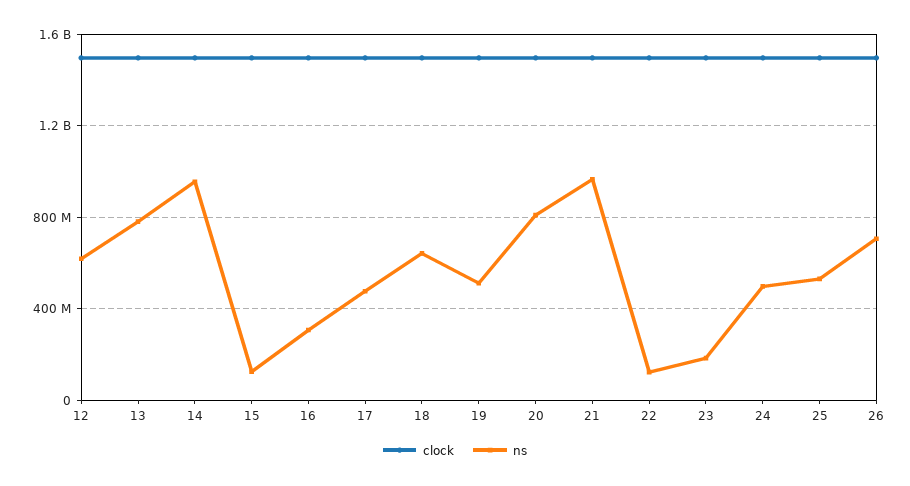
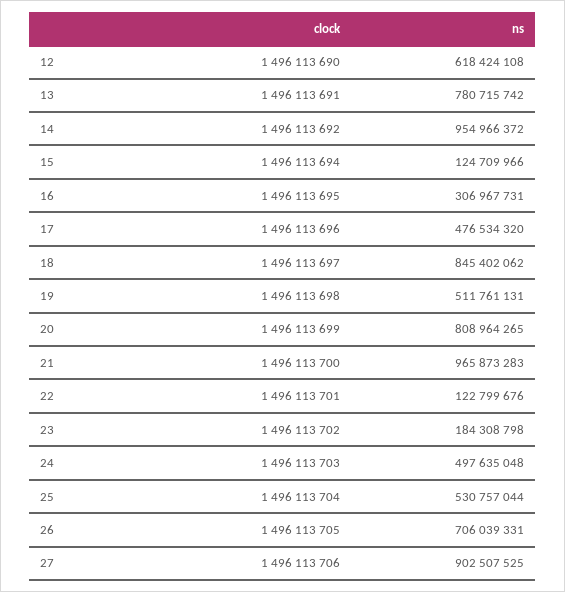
  {
    "clock": {
      "12": 1496113690,
      "13": 1496113691,
      "14": 1496113692,
      "15": 1496113694,
      "16": 1496113695,
      "17": 1496113696,
      "18": 1496113697,
      "19": 1496113698,
      "20": 1496113699,
      "21": 1496113700,
      "22": 1496113701,
      "23": 1496113702,
      "24": 1496113703,
      "25": 1496113704,
-     "26": 1496113705
+     "26": 1496113705,
+     "27": 1496113706
    },
    "ns": {
      "12": 618424108,
      "13": 780715742,
      "14": 954966372,
      "15": 124709966,
      "16": 306967731,
      "17": 476534320,
-     "18": 650000000,
+     "18": 845402062,
      "19": 511761131,
      "20": 808964265,
      "21": 965873283,
      "22": 122799676,
      "23": 184308798,
      "24": 497635048,
      "25": 530757044,
-     "26": 706039331
+     "26": 706039331,
+     "27": 902507525
    }
  }

